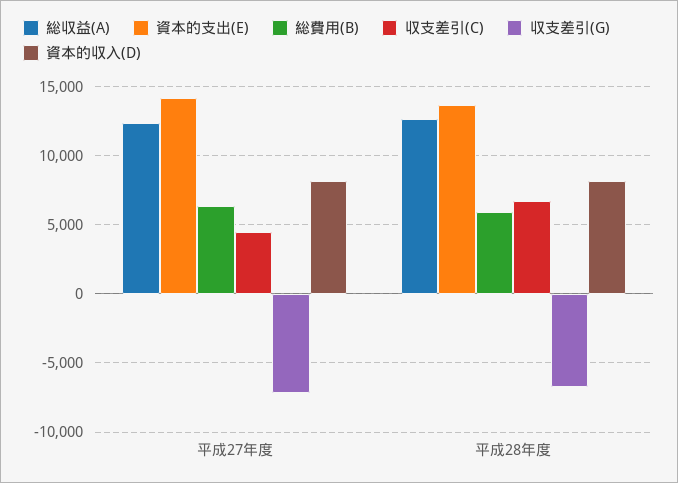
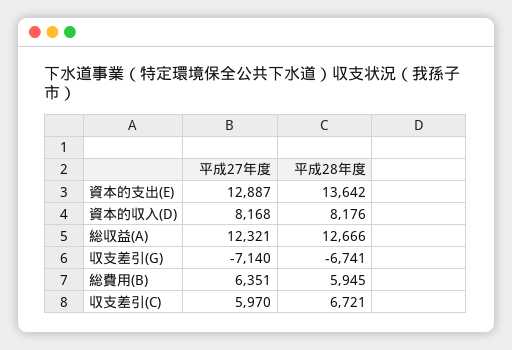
  {
    "総収益(A)": {
      "平成27年度": 12321,
      "平成28年度": 12666
    },
    "資本的支出(E)": {
-     "平成27年度": 14000,
+     "平成27年度": 12887,
      "平成28年度": 13642
    },
    "総費用(B)": {
      "平成27年度": 6351,
      "平成28年度": 5945
    },
    "収支差引(C)": {
-     "平成27年度": 4500,
+     "平成27年度": 5970,
      "平成28年度": 6721
    },
    "収支差引(G)": {
      "平成27年度": -7140,
      "平成28年度": -6741
    },
    "資本的収入(D)": {
      "平成27年度": 8168,
      "平成28年度": 8176
    }
  }

